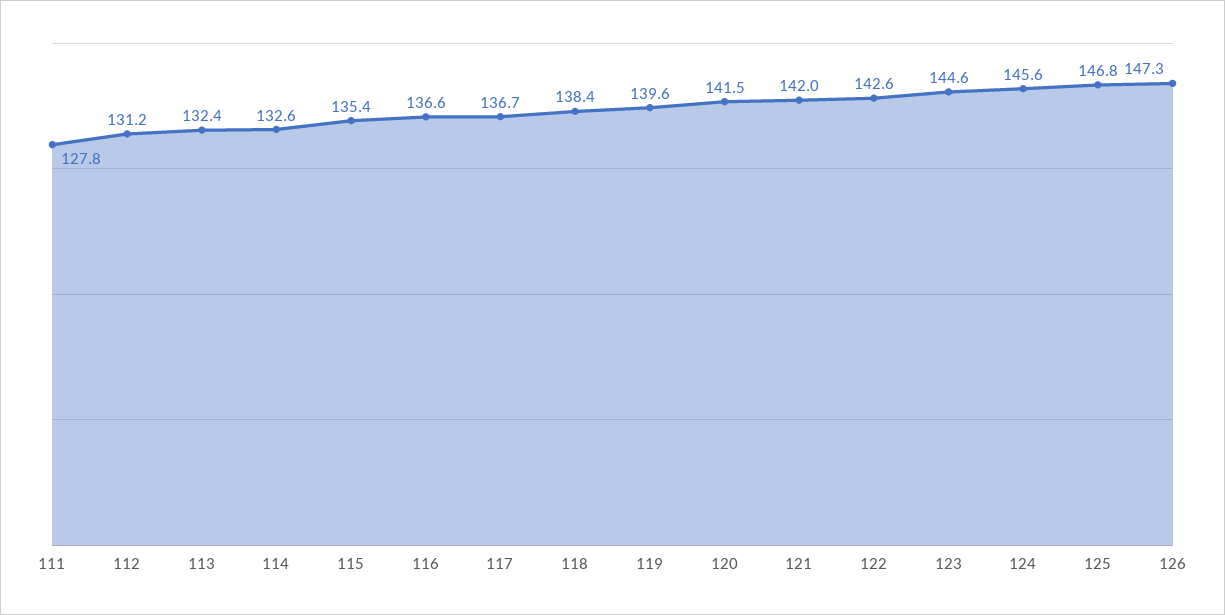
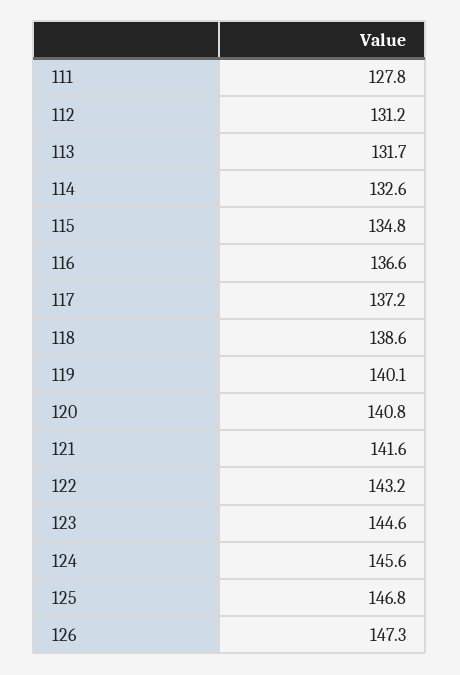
  {
    "111": 127.8,
    "112": 131.2,
-   "113": 132.4,
+   "113": 131.7,
    "114": 132.6,
-   "115": 135.4,
+   "115": 134.8,
    "116": 136.6,
-   "117": 136.7,
+   "117": 137.2,
-   "118": 138.4,
+   "118": 138.6,
-   "119": 139.6,
+   "119": 140.1,
-   "120": 141.5,
+   "120": 140.8,
-   "121": 142,
+   "121": 141.6,
-   "122": 142.6,
+   "122": 143.2,
    "123": 144.6,
    "124": 145.6,
    "125": 146.8,
    "126": 147.3
  }

